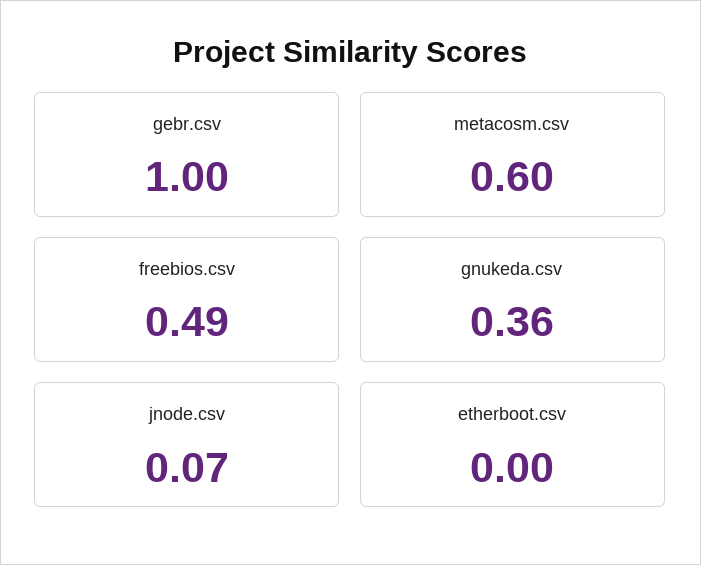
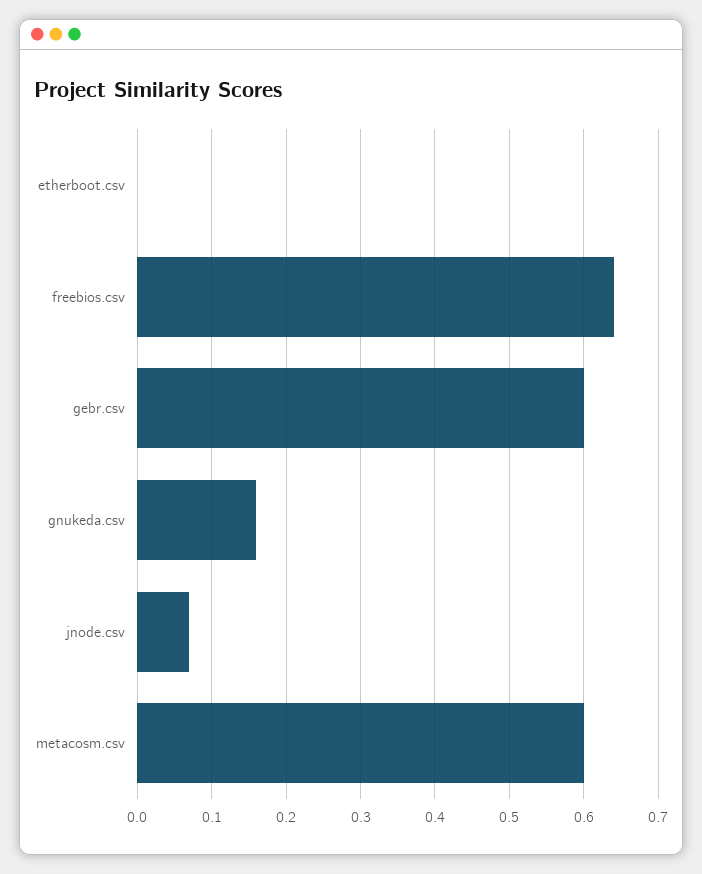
  {
-   "gebr.csv": 1,
+   "gebr.csv": 0.6,
    "metacosm.csv": 0.6,
-   "freebios.csv": 0.49,
+   "freebios.csv": 0.64,
-   "gnukeda.csv": 0.36,
+   "gnukeda.csv": 0.16,
    "jnode.csv": 0.07,
    "etherboot.csv": 0
  }

